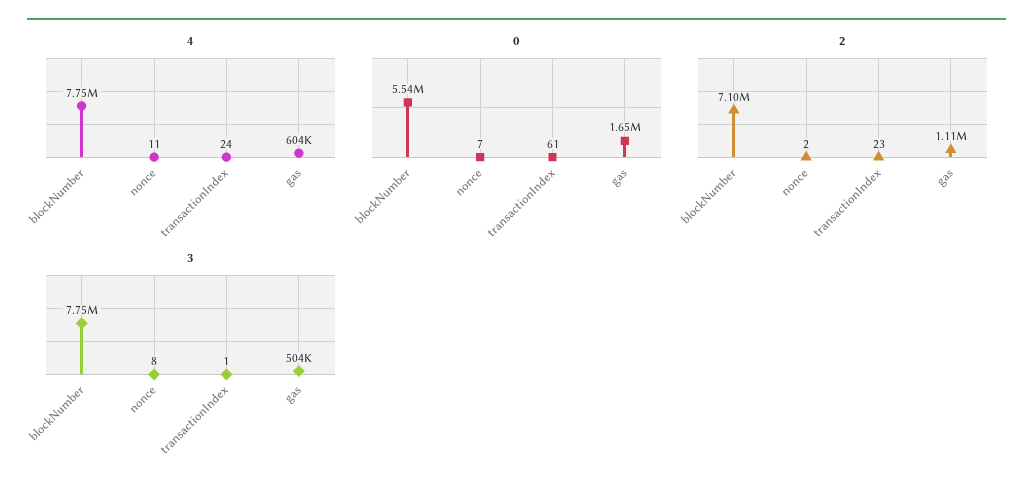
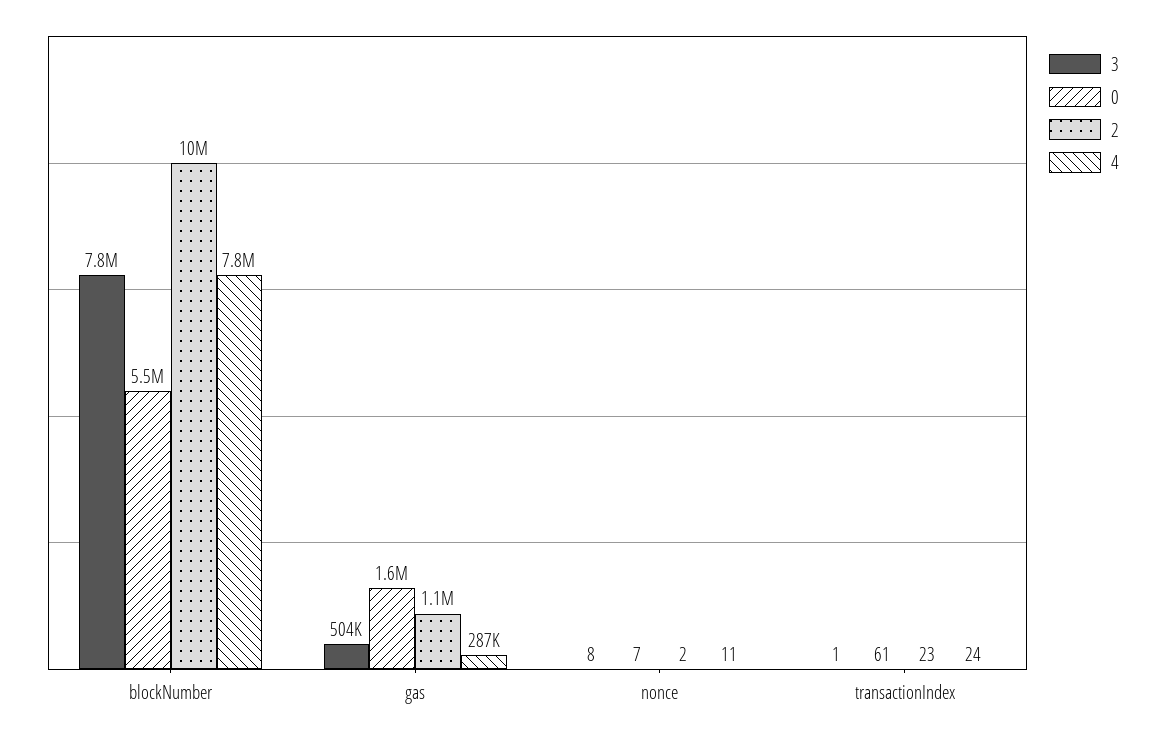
  {
    "4": {
      "blockNumber": 7750000,
      "nonce": 11,
      "transactionIndex": 24,
-     "gas": 604000
+     "gas": 287000
    },
    "0": {
      "blockNumber": 5540000,
      "nonce": 7,
      "transactionIndex": 61,
      "gas": 1650000
    },
    "2": {
-     "blockNumber": 7100000,
+     "blockNumber": 10000000,
      "nonce": 2,
      "transactionIndex": 23,
      "gas": 1110000
    },
    "3": {
      "blockNumber": 7750000,
      "nonce": 8,
      "transactionIndex": 1,
      "gas": 504000
    }
  }

